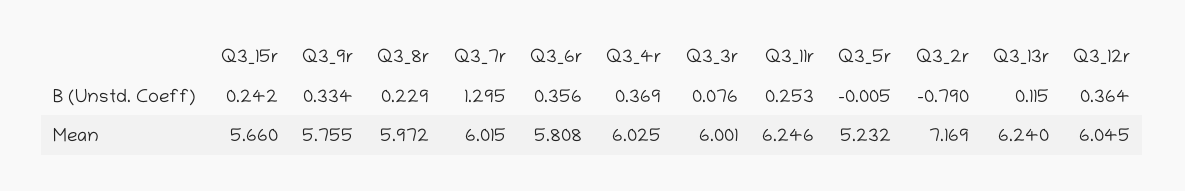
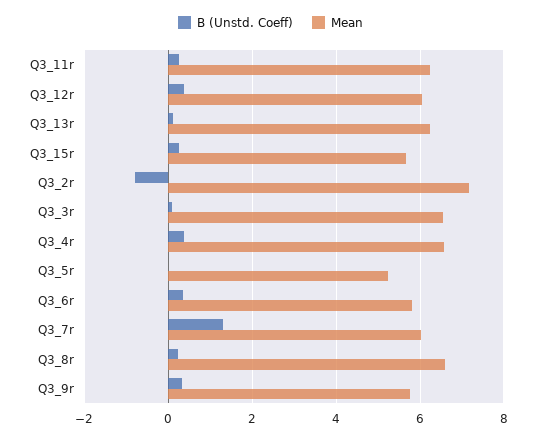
  {
    "B (Unstd. Coeff)": {
      "Q3_15r": 0.242,
      "Q3_9r": 0.334,
      "Q3_8r": 0.229,
      "Q3_7r": 1.295,
      "Q3_6r": 0.356,
      "Q3_4r": 0.369,
      "Q3_3r": 0.076,
      "Q3_11r": 0.253,
      "Q3_5r": -0.005,
      "Q3_2r": -0.79,
      "Q3_13r": 0.115,
      "Q3_12r": 0.364
    },
    "Mean": {
      "Q3_15r": 5.66,
      "Q3_9r": 5.755,
-     "Q3_8r": 5.972,
+     "Q3_8r": 6.6,
      "Q3_7r": 6.015,
      "Q3_6r": 5.808,
-     "Q3_4r": 6.025,
+     "Q3_4r": 6.6,
-     "Q3_3r": 6.001,
+     "Q3_3r": 6.6,
      "Q3_11r": 6.246,
      "Q3_5r": 5.232,
      "Q3_2r": 7.169,
      "Q3_13r": 6.24,
      "Q3_12r": 6.045
    }
  }

